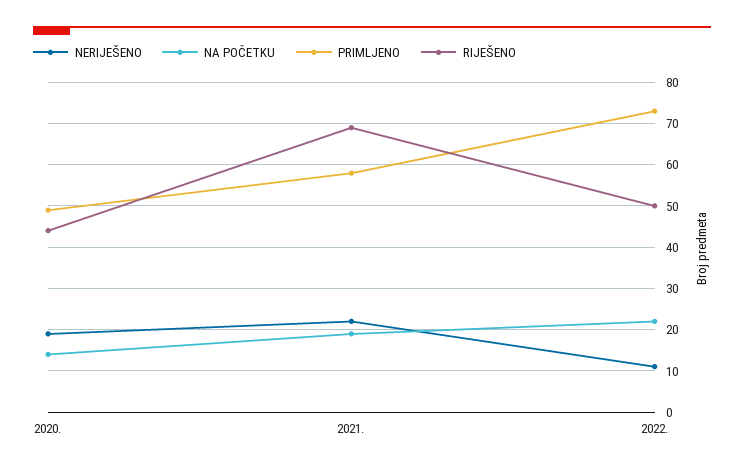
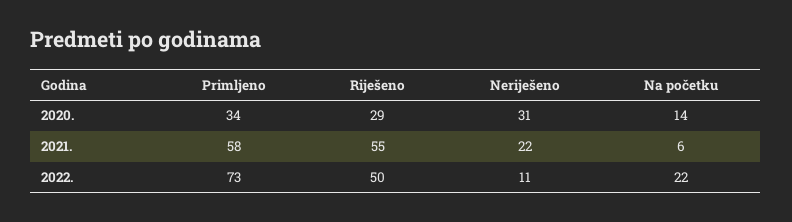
  {
    "NERIJEŠENO": {
-     "2020.": 20,
+     "2020.": 31,
      "2021.": 22,
      "2022.": 11
    },
    "NA POČETKU": {
      "2020.": 14,
-     "2021.": 20,
+     "2021.": 6,
      "2022.": 22
    },
    "PRIMLJENO": {
-     "2020.": 50,
+     "2020.": 34,
      "2021.": 58,
      "2022.": 73
    },
    "RIJEŠENO": {
-     "2020.": 45,
+     "2020.": 29,
-     "2021.": 70,
+     "2021.": 55,
      "2022.": 50
    }
  }

